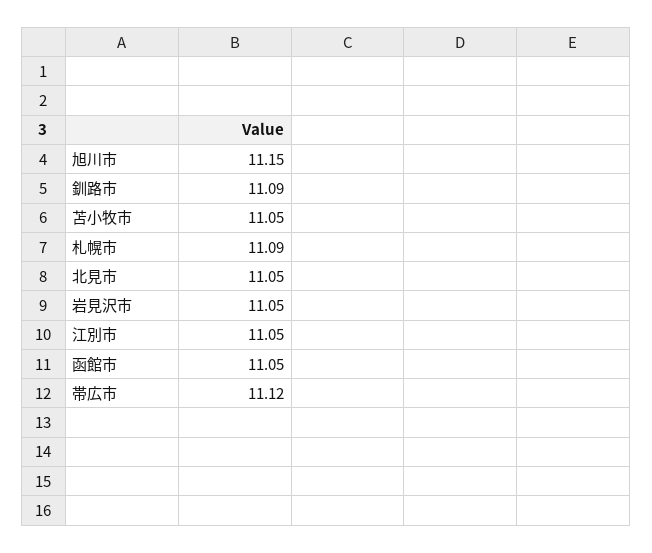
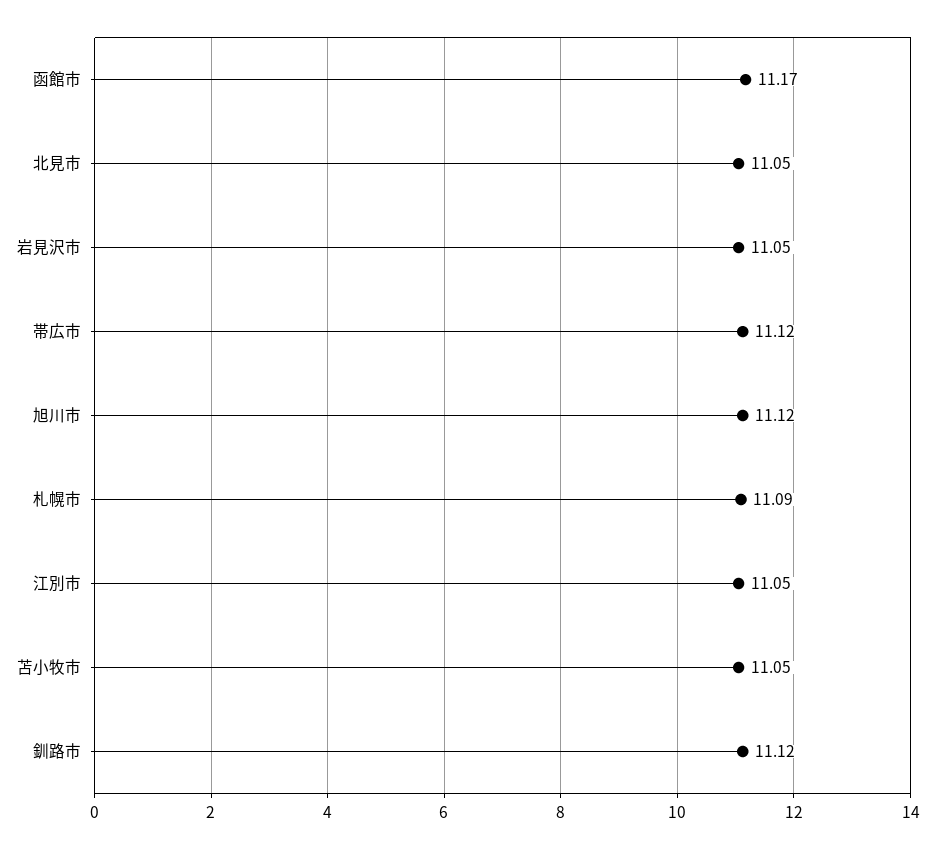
  {
-   "旭川市": 11.15,
+   "旭川市": 11.12,
-   "釧路市": 11.09,
+   "釧路市": 11.12,
    "苫小牧市": 11.05,
    "札幌市": 11.09,
    "北見市": 11.05,
    "岩見沢市": 11.05,
    "江別市": 11.05,
-   "函館市": 11.05,
+   "函館市": 11.17,
    "帯広市": 11.12
  }

